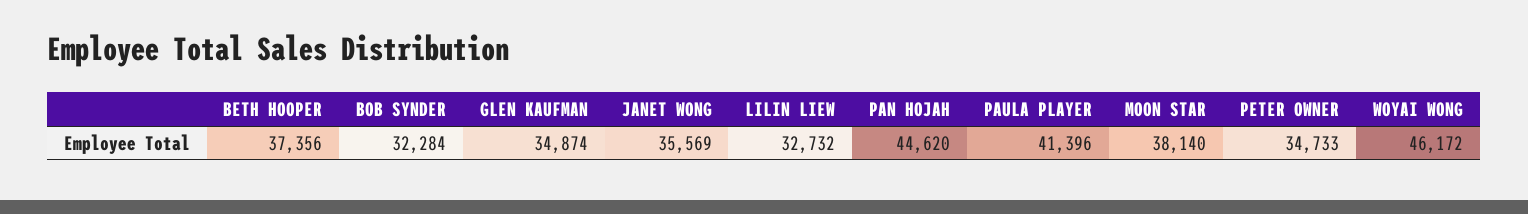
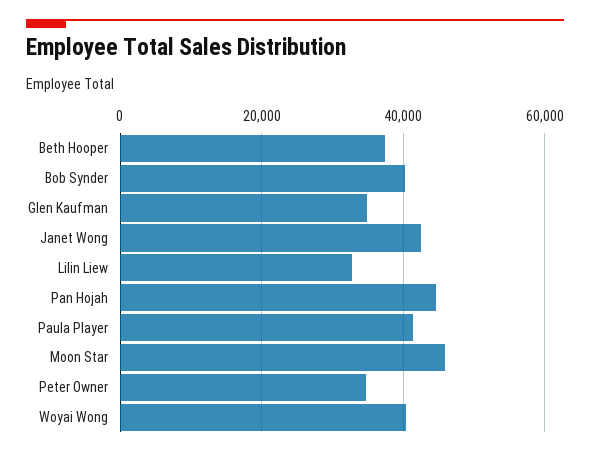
  {
    "BETH HOOPER": 37356,
-   "BOB SYNDER": 32284,
+   "BOB SYNDER": 40000,
    "GLEN KAUFMAN": 34874,
-   "JANET WONG": 35569,
+   "JANET WONG": 42000,
    "LILIN LIEW": 32732,
    "PAN HOJAH": 44620,
    "PAULA PLAYER": 41396,
-   "MOON STAR": 38140,
+   "MOON STAR": 46000,
    "PETER OWNER": 34733,
-   "WOYAI WONG": 46172
+   "WOYAI WONG": 40000
  }

